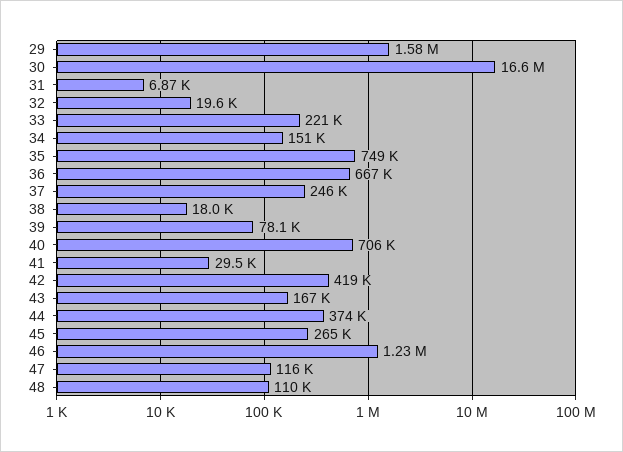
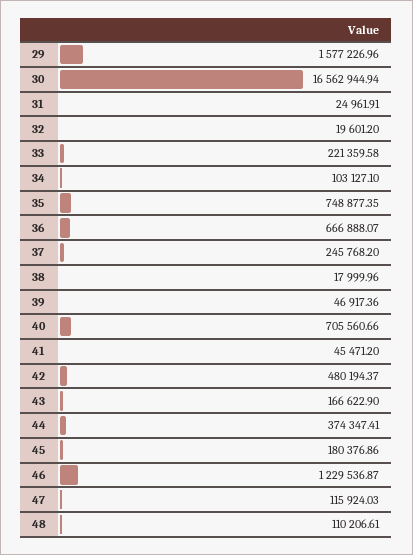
  {
    "29": 1577226.96,
    "30": 16562944.94,
-   "31": 6870,
+   "31": 24961.91,
    "32": 19601.2,
    "33": 221359.58,
-   "34": 151000,
+   "34": 103127.1,
    "35": 748877.35,
    "36": 666888.07,
    "37": 245768.2,
    "38": 17999.96,
-   "39": 78100,
+   "39": 46917.36,
    "40": 705560.66,
-   "41": 29500,
+   "41": 45471.2,
-   "42": 419000,
+   "42": 480194.37,
    "43": 166622.9,
    "44": 374347.41,
-   "45": 265000,
+   "45": 180376.86,
    "46": 1229536.87,
    "47": 115924.03,
    "48": 110206.61
  }

